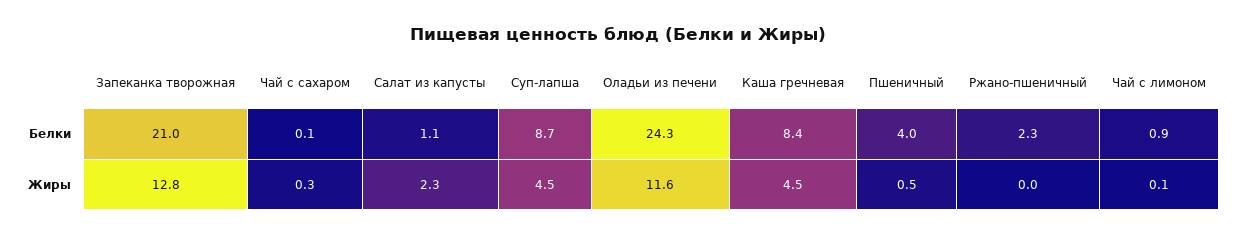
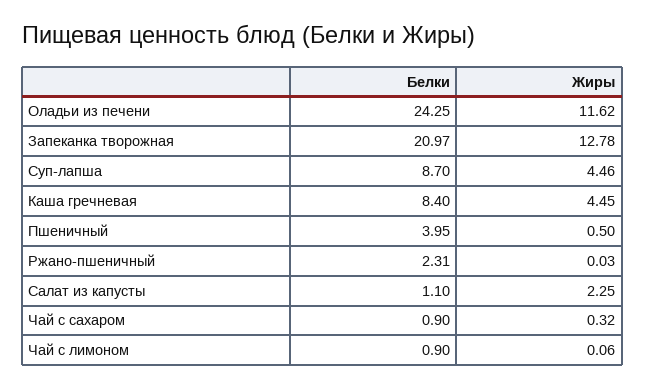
  {
    "Запеканка творожная": {
      "Белки": 20.97,
      "Жиры": 12.78
    },
    "Чай с сахаром": {
-     "Белки": 0.1,
+     "Белки": 0.9,
      "Жиры": 0.32
    },
    "Салат из капусты": {
      "Белки": 1.1,
      "Жиры": 2.25
    },
    "Суп-лапша": {
      "Белки": 8.7,
      "Жиры": 4.46
    },
    "Оладьи из печени": {
      "Белки": 24.25,
      "Жиры": 11.62
    },
    "Каша гречневая": {
      "Белки": 8.4,
      "Жиры": 4.45
    },
    "Пшеничный": {
      "Белки": 3.95,
      "Жиры": 0.5
    },
    "Ржано-пшеничный": {
      "Белки": 2.31,
      "Жиры": 0.03
    },
    "Чай с лимоном": {
      "Белки": 0.9,
      "Жиры": 0.06
    }
  }

